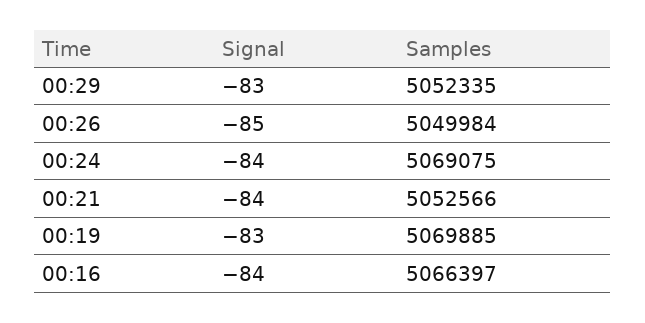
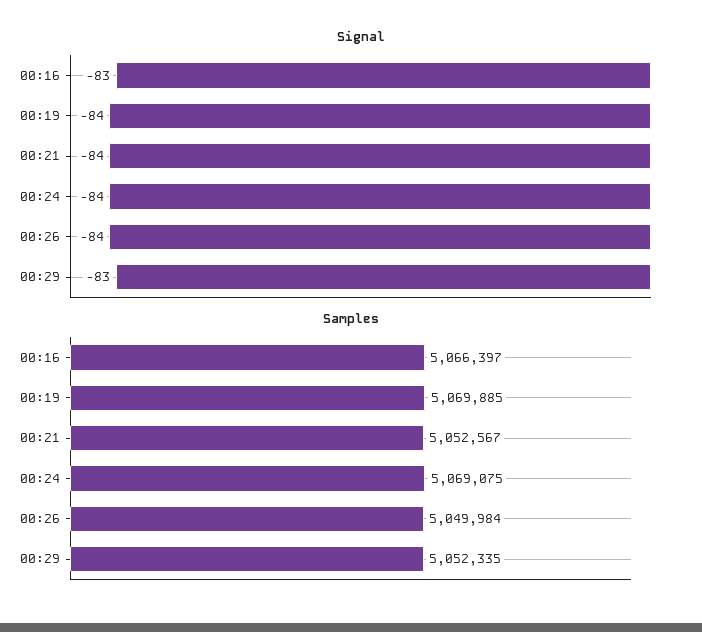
  {
    "Signal": {
      "00:29": -83,
-     "00:26": -85,
+     "00:26": -84,
      "00:24": -84,
      "00:21": -84,
-     "00:19": -83,
+     "00:19": -84,
-     "00:16": -84
+     "00:16": -83
    },
    "Samples": {
      "00:29": 5052335,
      "00:26": 5049984,
      "00:24": 5069075,
-     "00:21": 5052566,
+     "00:21": 5052567,
      "00:19": 5069885,
      "00:16": 5066397
    }
  }

